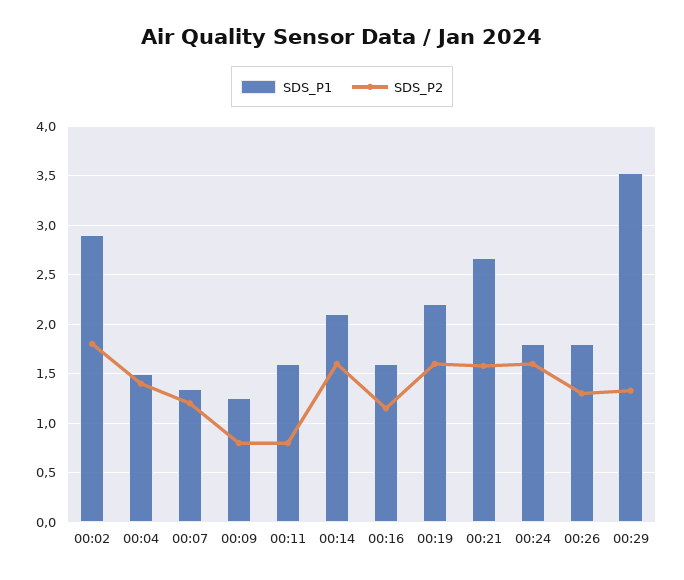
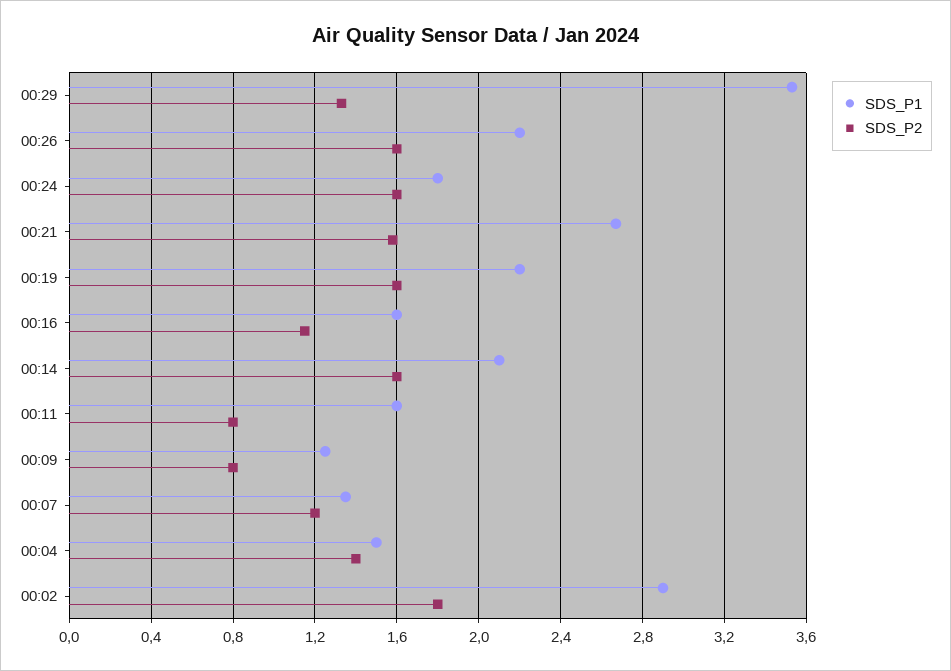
  {
    "SDS_P1": {
      "00:02": 2.9,
      "00:04": 1.5,
      "00:07": 1.35,
      "00:09": 1.25,
      "00:11": 1.6,
      "00:14": 2.1,
      "00:16": 1.6,
      "00:19": 2.2,
      "00:21": 2.65,
      "00:24": 1.8,
-     "00:26": 1.8,
+     "00:26": 2.2,
      "00:29": 3.55
    },
    "SDS_P2": {
      "00:02": 1.8,
      "00:04": 1.4,
      "00:07": 1.2,
      "00:09": 0.8,
      "00:11": 0.8,
      "00:14": 1.6,
      "00:16": 1.15,
      "00:19": 1.6,
      "00:21": 1.6,
      "00:24": 1.6,
-     "00:26": 1.3,
+     "00:26": 1.6,
      "00:29": 1.35
    }
  }

